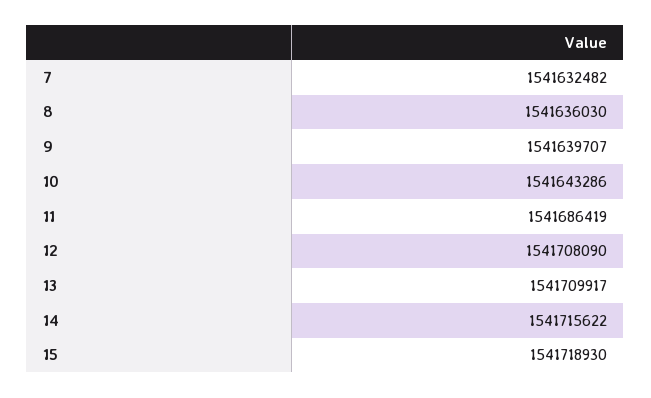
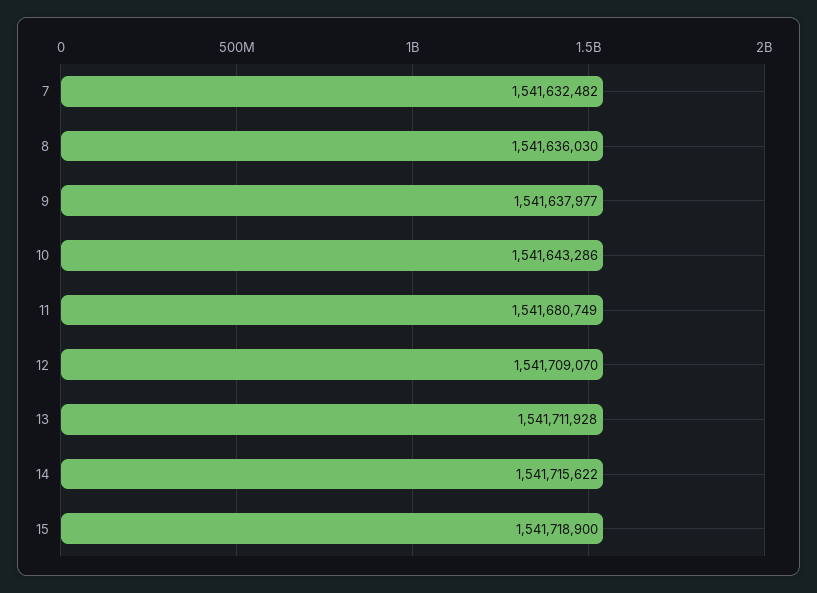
  {
    "7": 1541632482,
    "8": 1541636030,
-   "9": 1541639707,
+   "9": 1541637977,
    "10": 1541643286,
-   "11": 1541686419,
+   "11": 1541680749,
-   "12": 1541708090,
+   "12": 1541709070,
-   "13": 1541709917,
+   "13": 1541711928,
    "14": 1541715622,
-   "15": 1541718930
+   "15": 1541718900
  }

